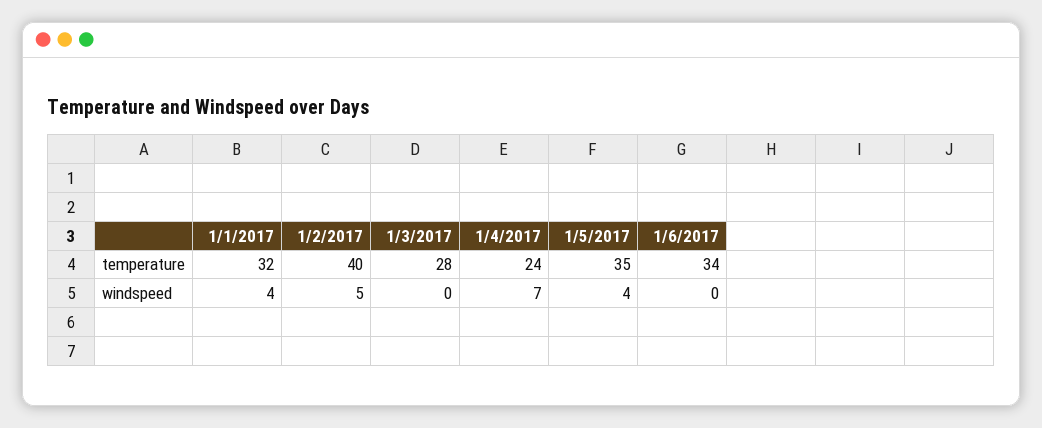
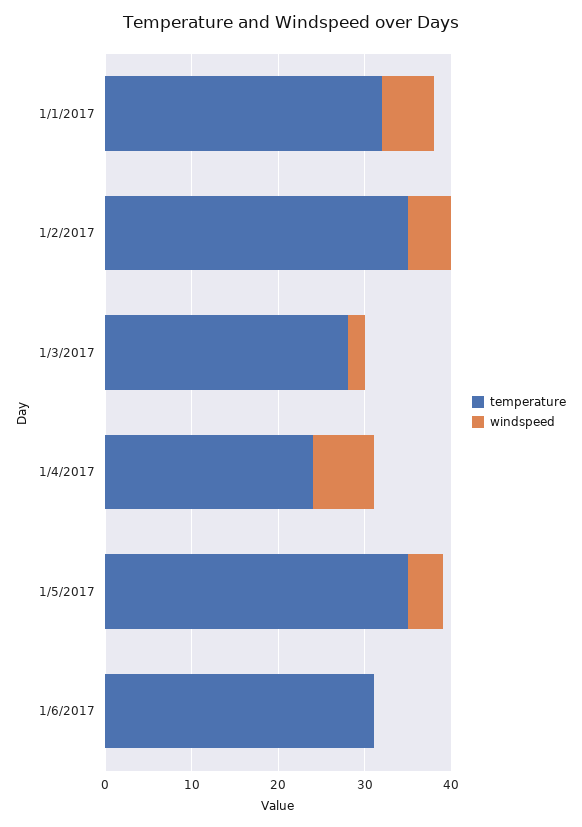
  {
    "temperature": {
      "1/1/2017": 32,
-     "1/2/2017": 40,
+     "1/2/2017": 35,
      "1/3/2017": 28,
      "1/4/2017": 24,
      "1/5/2017": 35,
-     "1/6/2017": 34
+     "1/6/2017": 31
    },
    "windspeed": {
-     "1/1/2017": 4,
+     "1/1/2017": 6,
      "1/2/2017": 5,
-     "1/3/2017": 0,
+     "1/3/2017": 2,
      "1/4/2017": 7,
      "1/5/2017": 4,
      "1/6/2017": 0
    }
  }

